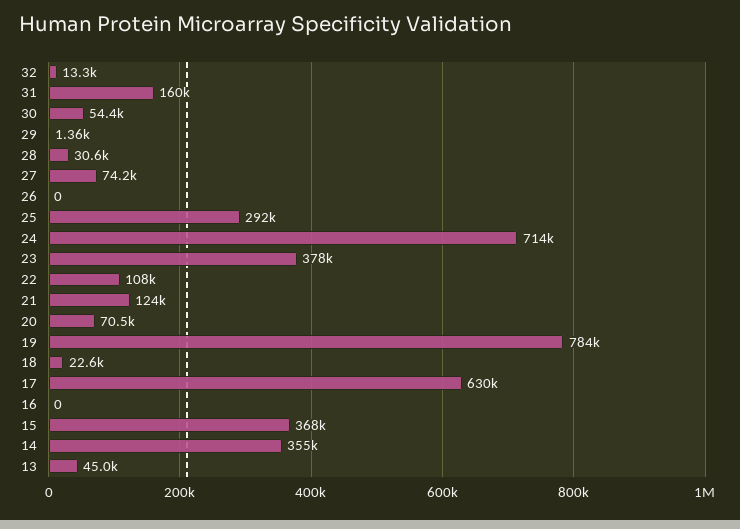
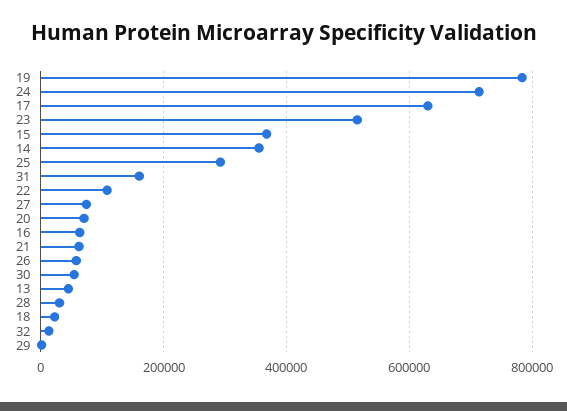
  {
    "32": 13300,
    "31": 160000,
    "30": 54400,
    "29": 1360,
    "28": 30600,
    "27": 74200,
-   "26": 0,
+   "26": 60000,
    "25": 292000,
    "24": 714000,
-   "23": 378000,
+   "23": 520000,
    "22": 108000,
-   "21": 124000,
+   "21": 60000,
    "20": 70500,
    "19": 784000,
    "18": 22600,
    "17": 630000,
-   "16": 0,
+   "16": 60000,
    "15": 368000,
    "14": 355000,
    "13": 45000
  }

